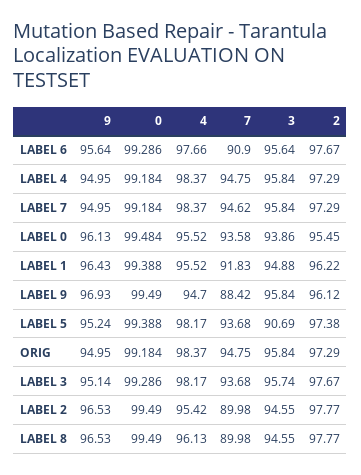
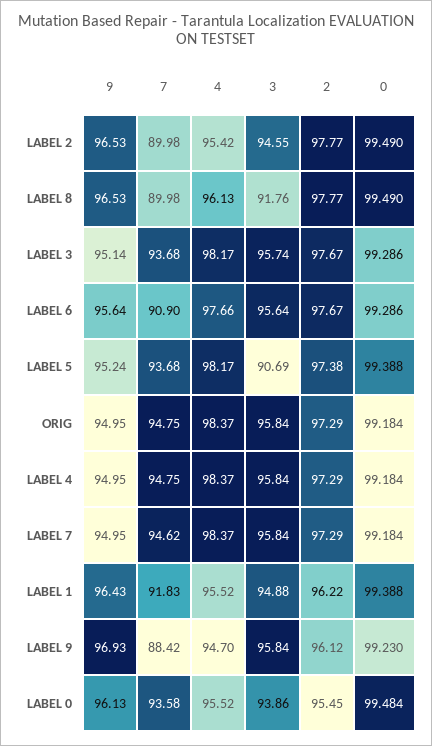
  {
    "9": {
      "LABEL 6": 95.64,
      "LABEL 4": 94.95,
      "LABEL 7": 94.95,
      "LABEL 0": 96.13,
      "LABEL 1": 96.43,
      "LABEL 9": 96.93,
      "LABEL 5": 95.24,
      "ORIG": 94.95,
      "LABEL 3": 95.14,
      "LABEL 2": 96.53,
      "LABEL 8": 96.53
    },
    "0": {
      "LABEL 6": 99.286,
      "LABEL 4": 99.184,
      "LABEL 7": 99.184,
      "LABEL 0": 99.484,
      "LABEL 1": 99.388,
-     "LABEL 9": 99.49,
+     "LABEL 9": 99.23,
      "LABEL 5": 99.388,
      "ORIG": 99.184,
      "LABEL 3": 99.286,
      "LABEL 2": 99.49,
      "LABEL 8": 99.49
    },
    "4": {
      "LABEL 6": 97.66,
      "LABEL 4": 98.37,
      "LABEL 7": 98.37,
      "LABEL 0": 95.52,
      "LABEL 1": 95.52,
      "LABEL 9": 94.7,
      "LABEL 5": 98.17,
      "ORIG": 98.37,
      "LABEL 3": 98.17,
      "LABEL 2": 95.42,
      "LABEL 8": 96.13
    },
    "7": {
      "LABEL 6": 90.9,
      "LABEL 4": 94.75,
      "LABEL 7": 94.62,
      "LABEL 0": 93.58,
      "LABEL 1": 91.83,
      "LABEL 9": 88.42,
      "LABEL 5": 93.68,
      "ORIG": 94.75,
      "LABEL 3": 93.68,
      "LABEL 2": 89.98,
      "LABEL 8": 89.98
    },
    "3": {
      "LABEL 6": 95.64,
      "LABEL 4": 95.84,
      "LABEL 7": 95.84,
      "LABEL 0": 93.86,
      "LABEL 1": 94.88,
      "LABEL 9": 95.84,
      "LABEL 5": 90.69,
      "ORIG": 95.84,
      "LABEL 3": 95.74,
      "LABEL 2": 94.55,
-     "LABEL 8": 94.55
+     "LABEL 8": 91.76
    },
    "2": {
      "LABEL 6": 97.67,
      "LABEL 4": 97.29,
      "LABEL 7": 97.29,
      "LABEL 0": 95.45,
      "LABEL 1": 96.22,
      "LABEL 9": 96.12,
      "LABEL 5": 97.38,
      "ORIG": 97.29,
      "LABEL 3": 97.67,
      "LABEL 2": 97.77,
      "LABEL 8": 97.77
    }
  }

